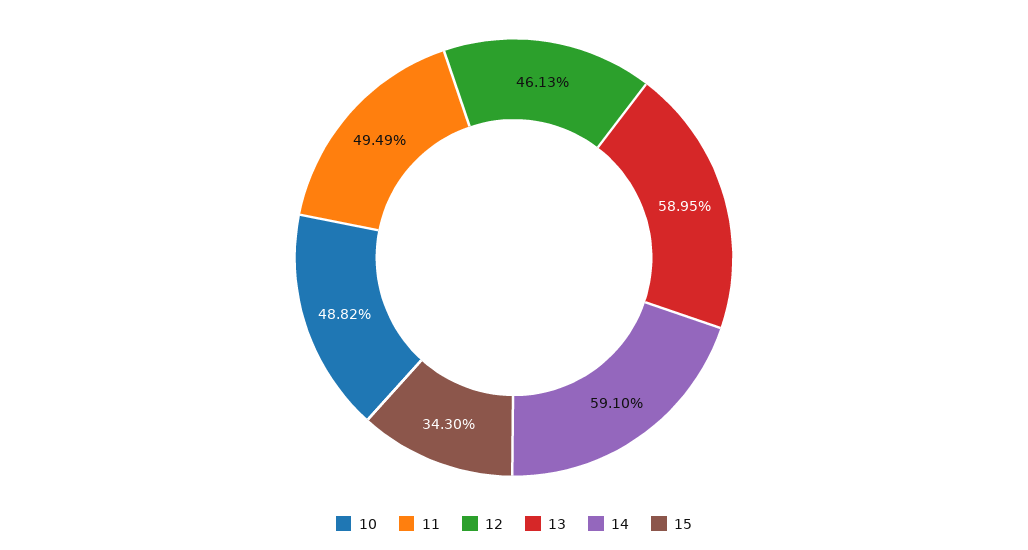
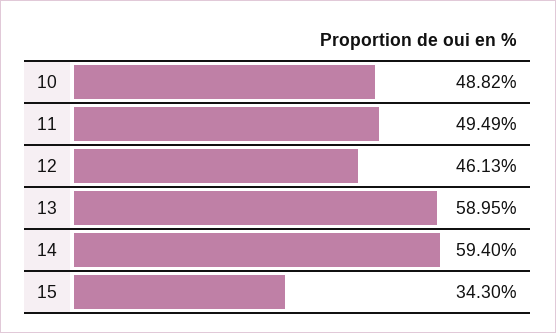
  {
    "10": 48.82,
    "11": 49.49,
    "12": 46.13,
    "13": 58.95,
-   "14": 59.1,
+   "14": 59.4,
    "15": 34.3
  }

